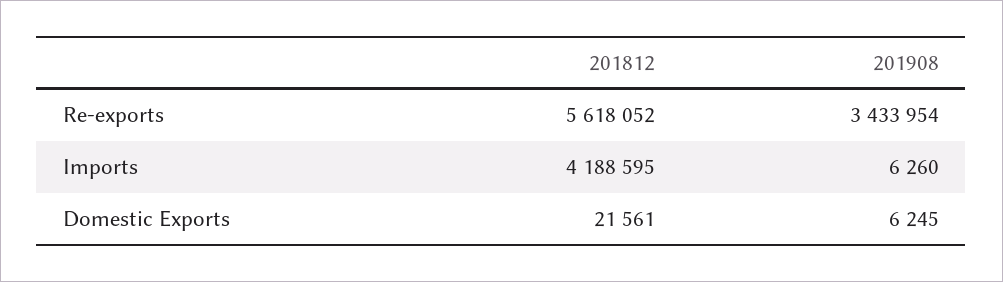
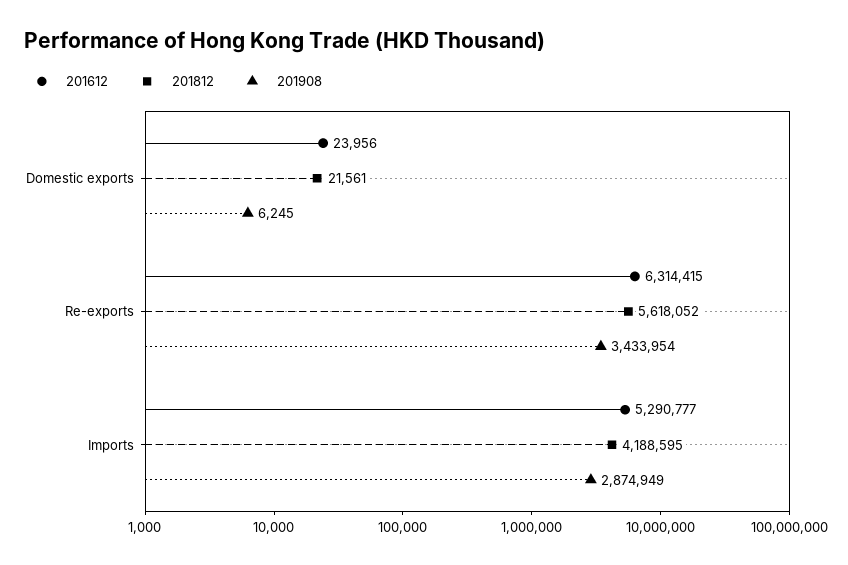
  {
    "201812": {
      "Re-exports": 5618052,
      "Imports": 4188595,
      "Domestic Exports": 21561
    },
    "201908": {
      "Re-exports": 3433954,
-     "Imports": 6260,
+     "Imports": 2874949,
      "Domestic Exports": 6245
-   }
+   },
+   "201612": {
+     "Domestic Exports": 23956,
+     "Re-exports": 6314415,
+     "Imports": 5290777
+   }
  }

